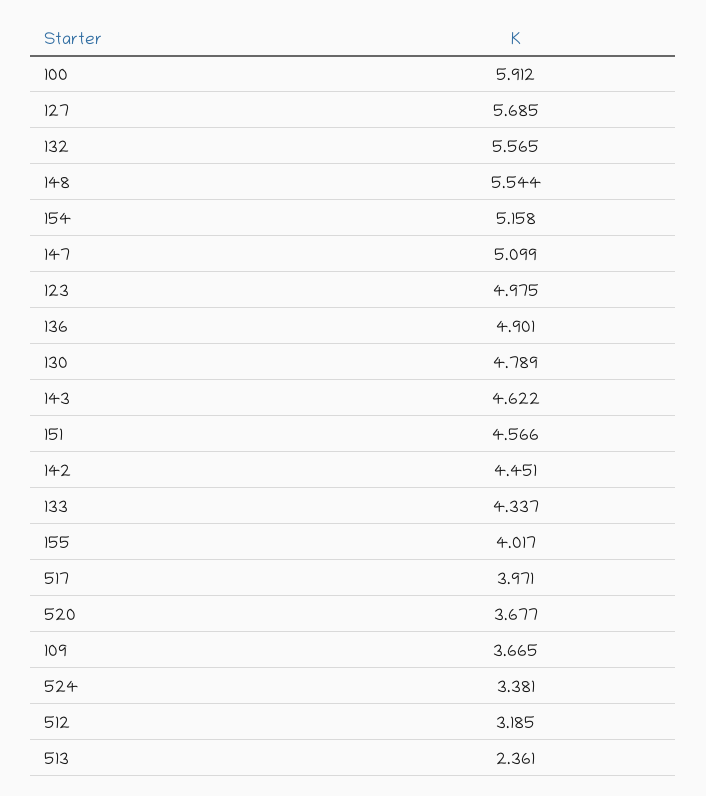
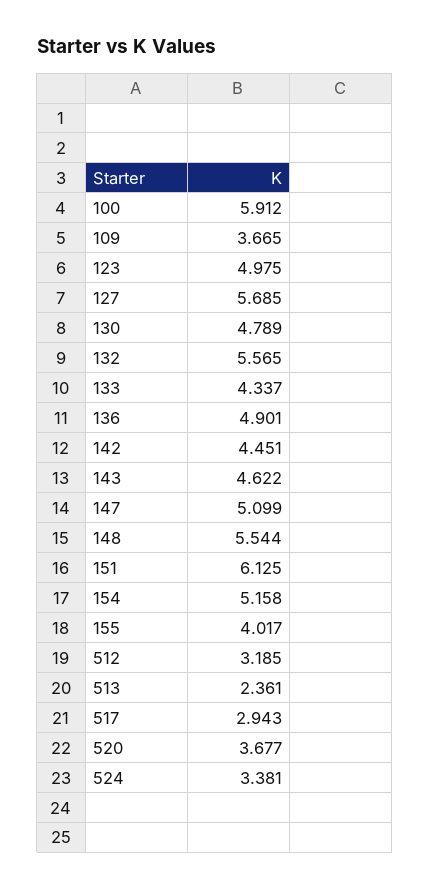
  {
    "100": 5.912,
    "127": 5.685,
    "132": 5.565,
    "148": 5.544,
    "154": 5.158,
    "147": 5.099,
    "123": 4.975,
    "136": 4.901,
    "130": 4.789,
    "143": 4.622,
-   "151": 4.566,
+   "151": 6.125,
    "142": 4.451,
    "133": 4.337,
    "155": 4.017,
-   "517": 3.971,
+   "517": 2.943,
    "520": 3.677,
    "109": 3.665,
    "524": 3.381,
    "512": 3.185,
    "513": 2.361
  }

